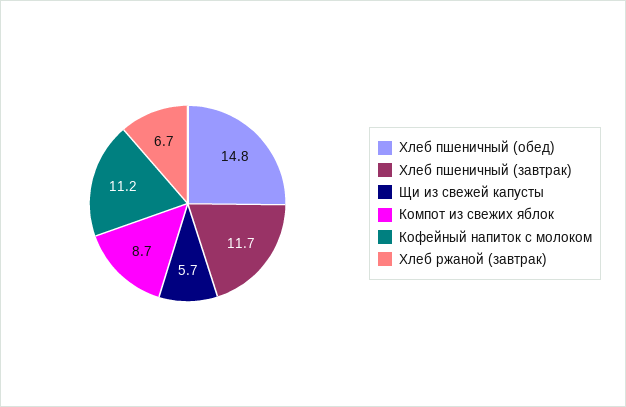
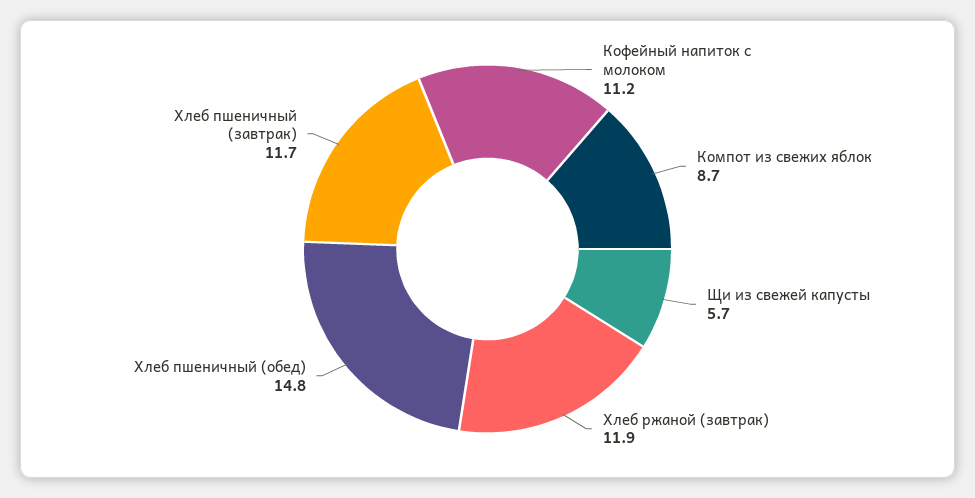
  {
    "Хлеб пшеничный (обед)": 14.8,
    "Хлеб пшеничный (завтрак)": 11.7,
    "Щи из свежей капусты": 5.7,
    "Компот из свежих яблок": 8.7,
    "Кофейный напиток с молоком": 11.2,
-   "Хлеб ржаной (завтрак)": 6.7
+   "Хлеб ржаной (завтрак)": 11.9
  }

